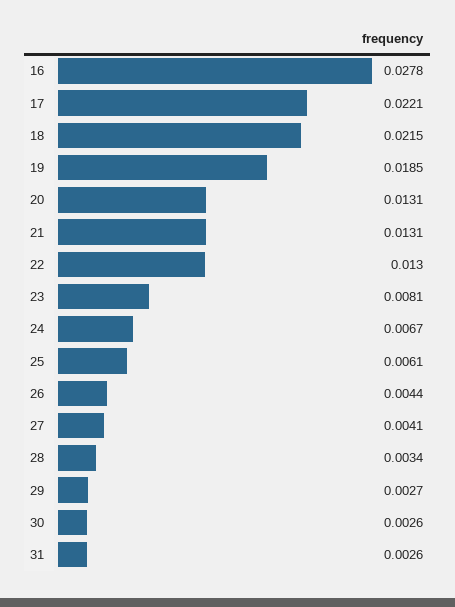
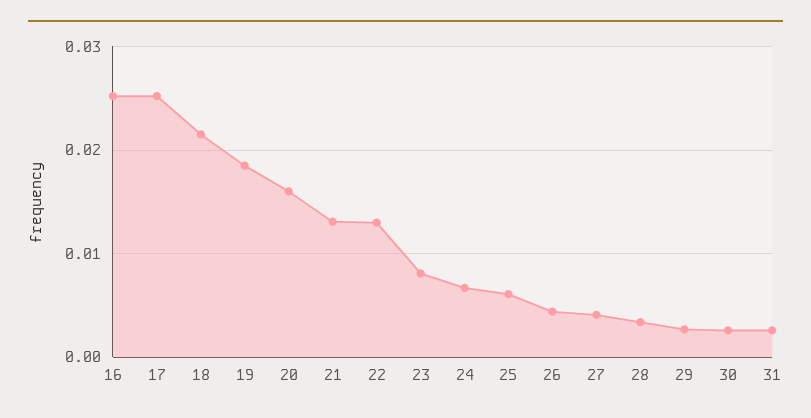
  {
-   "16": 0.0278,
+   "16": 0.025,
-   "17": 0.0221,
+   "17": 0.025,
    "18": 0.0215,
    "19": 0.0185,
-   "20": 0.0131,
+   "20": 0.016,
    "21": 0.0131,
    "22": 0.013,
    "23": 0.0081,
    "24": 0.0067,
    "25": 0.0061,
    "26": 0.0044,
    "27": 0.0041,
    "28": 0.0034,
    "29": 0.0027,
    "30": 0.0026,
    "31": 0.0026
  }

